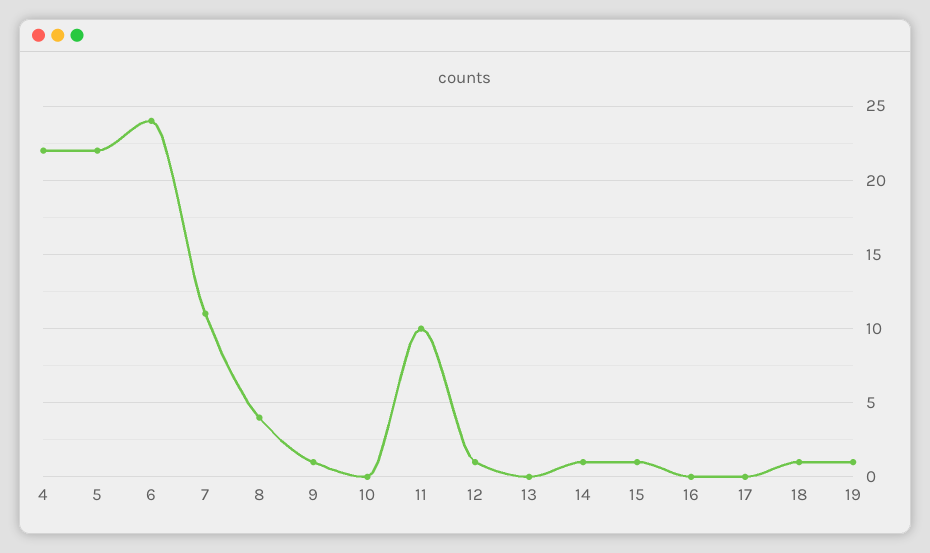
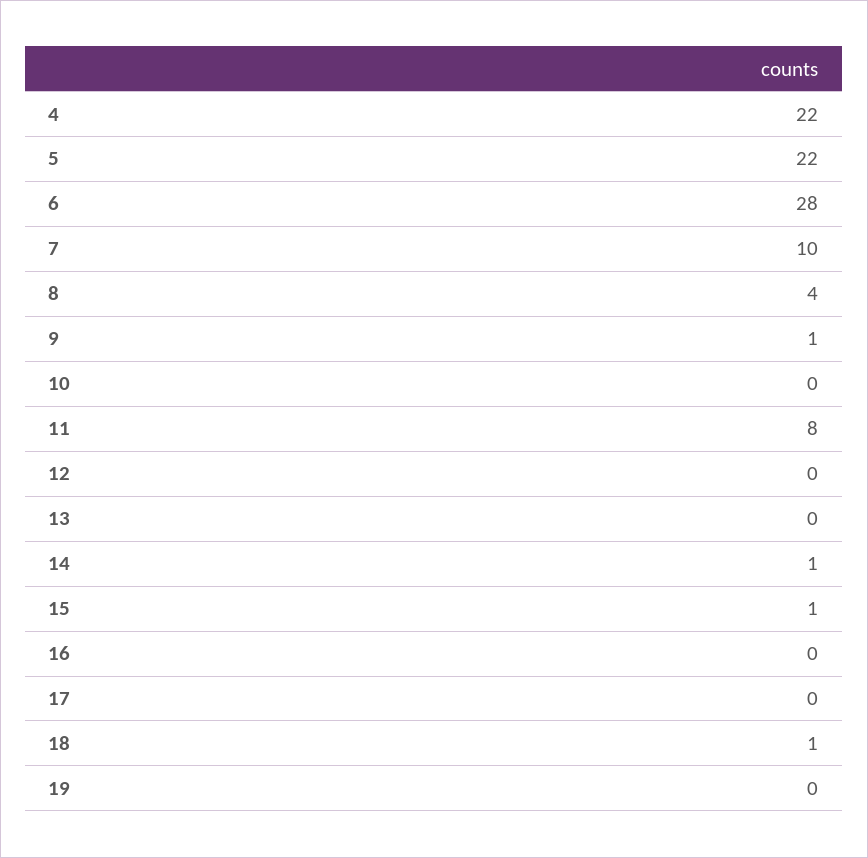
  {
    "4": 22,
    "5": 22,
-   "6": 24,
+   "6": 28,
-   "7": 11,
+   "7": 10,
    "8": 4,
    "9": 1,
    "10": 0,
-   "11": 10,
+   "11": 8,
-   "12": 1,
+   "12": 0,
    "13": 0,
    "14": 1,
    "15": 1,
    "16": 0,
    "17": 0,
    "18": 1,
-   "19": 1
+   "19": 0
  }

